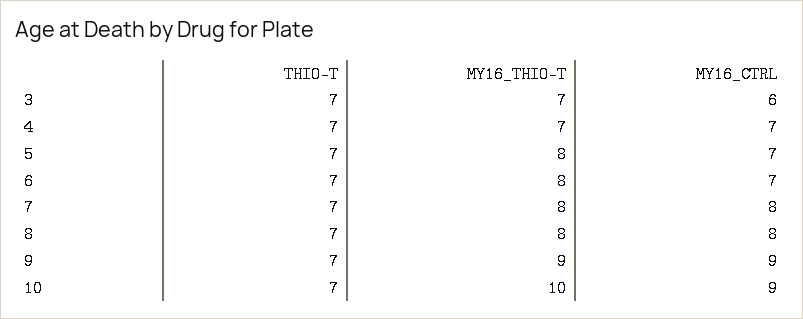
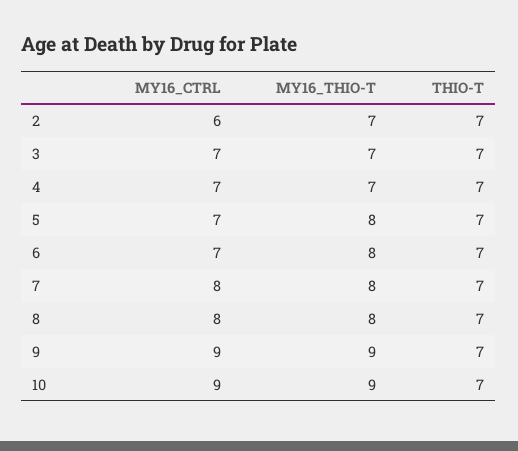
  {
    "THIO-T": {
      "3": 7,
      "4": 7,
      "5": 7,
      "6": 7,
      "7": 7,
      "8": 7,
      "9": 7,
-     "10": 7
+     "10": 7,
+     "2": 7
    },
    "MY16_THIO-T": {
      "3": 7,
      "4": 7,
      "5": 8,
      "6": 8,
      "7": 8,
      "8": 8,
      "9": 9,
-     "10": 10
+     "10": 9,
+     "2": 7
    },
    "MY16_CTRL": {
-     "3": 6,
+     "3": 7,
      "4": 7,
      "5": 7,
      "6": 7,
      "7": 8,
      "8": 8,
      "9": 9,
-     "10": 9
+     "10": 9,
+     "2": 6
    }
  }

